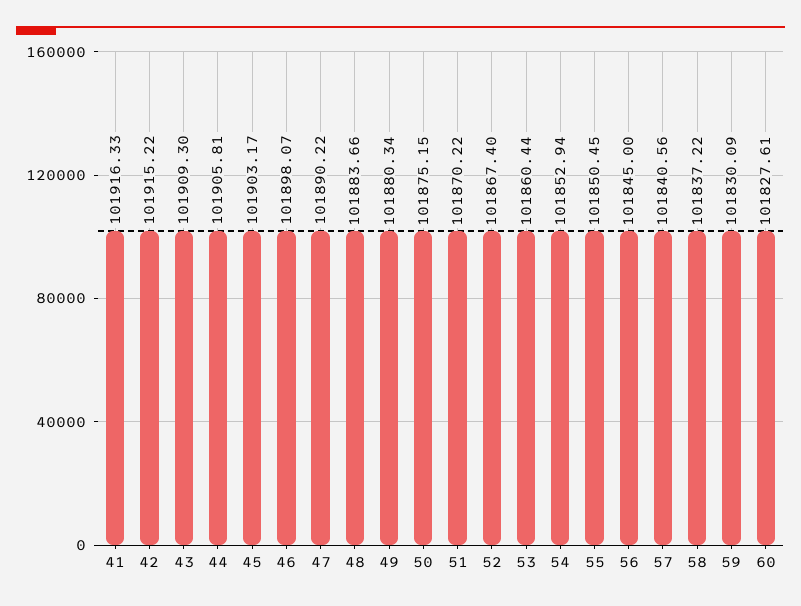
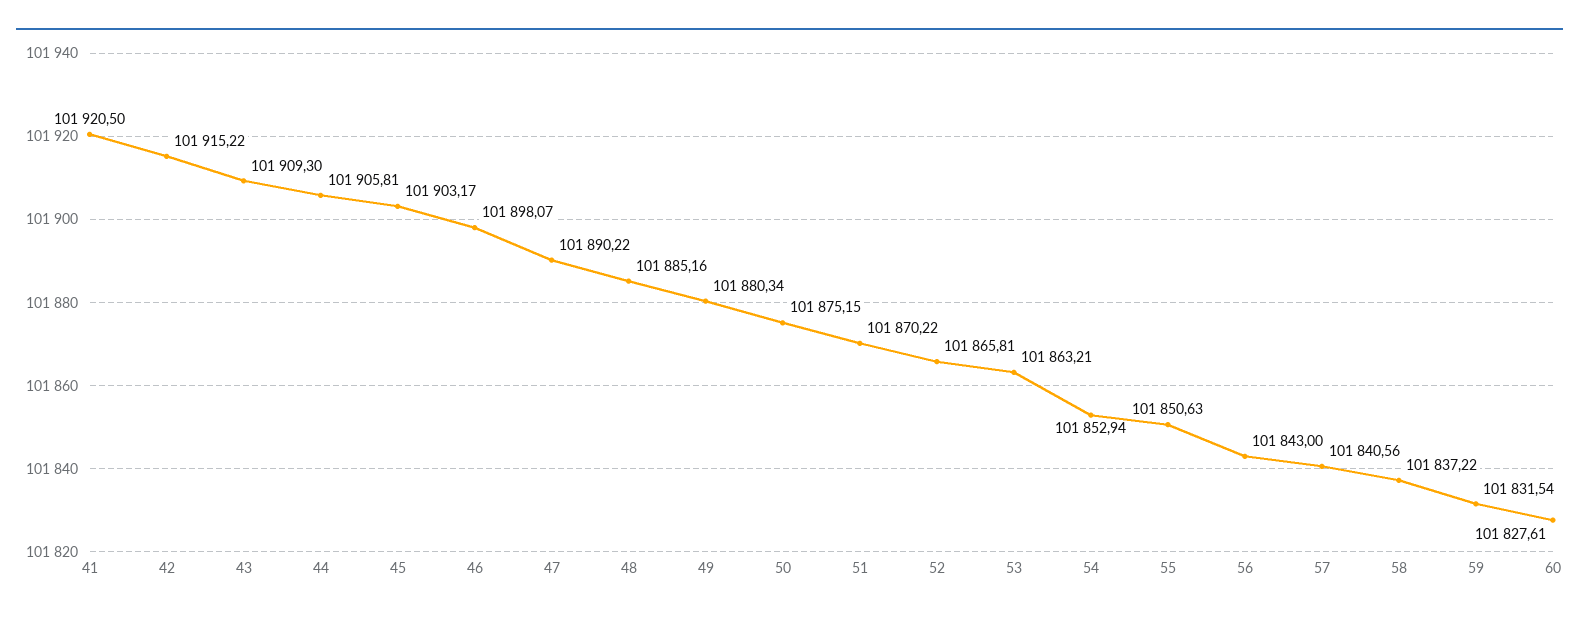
  {
-   "41": 101916.33,
+   "41": 101920.5,
    "42": 101915.22,
    "43": 101909.3,
    "44": 101905.81,
    "45": 101903.17,
    "46": 101898.07,
    "47": 101890.22,
-   "48": 101883.66,
+   "48": 101885.16,
    "49": 101880.34,
    "50": 101875.15,
    "51": 101870.22,
-   "52": 101867.4,
+   "52": 101865.81,
-   "53": 101860.44,
+   "53": 101863.21,
    "54": 101852.94,
-   "55": 101850.45,
+   "55": 101850.63,
-   "56": 101845,
+   "56": 101843,
    "57": 101840.56,
    "58": 101837.22,
-   "59": 101830.09,
+   "59": 101831.54,
    "60": 101827.61
  }

